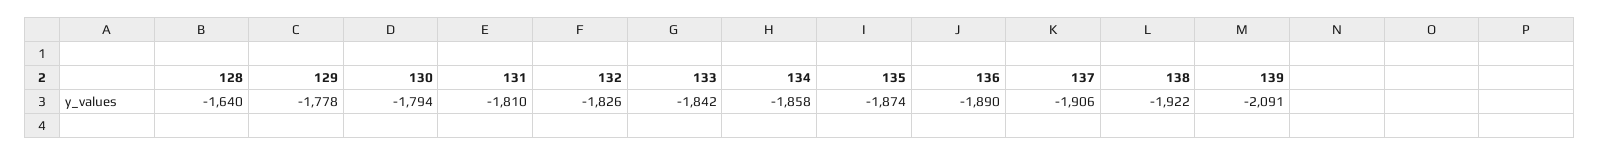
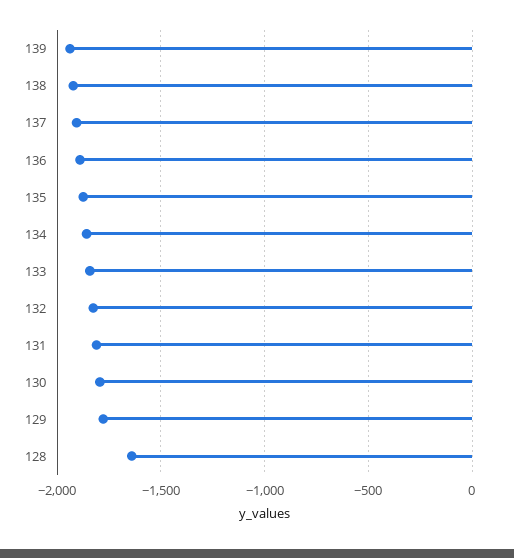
  {
    "128": -1640,
    "129": -1778,
    "130": -1794,
    "131": -1810,
    "132": -1826,
    "133": -1842,
    "134": -1858,
    "135": -1874,
    "136": -1890,
    "137": -1906,
    "138": -1922,
-   "139": -2091
+   "139": -1950
  }

